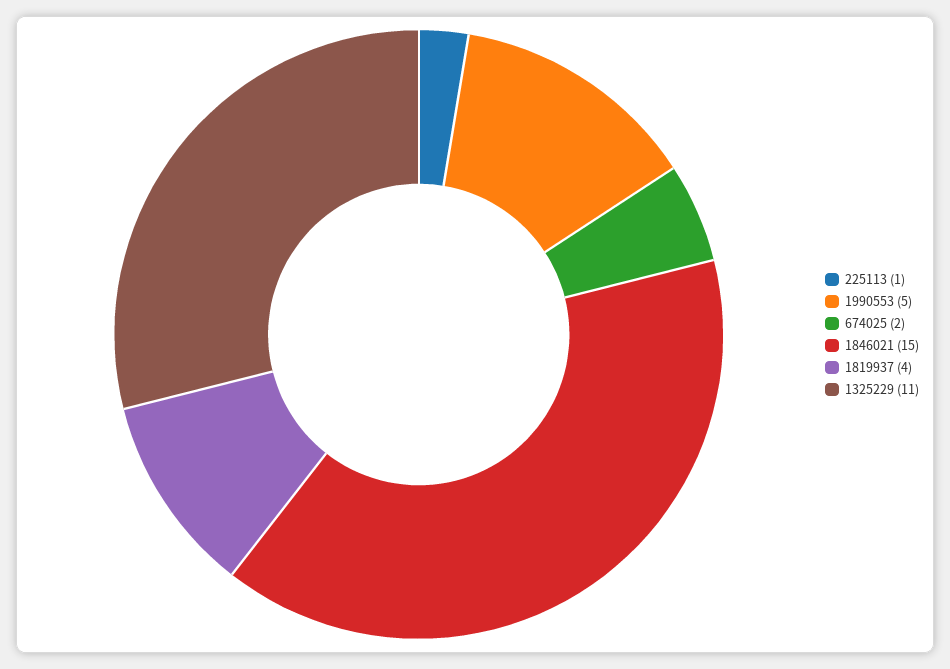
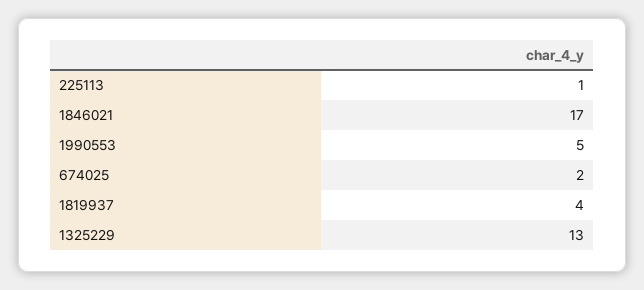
  {
    "225113": 1,
    "1990553": 5,
    "674025": 2,
-   "1846021": 15,
+   "1846021": 17,
    "1819937": 4,
-   "1325229": 11
+   "1325229": 13
  }

